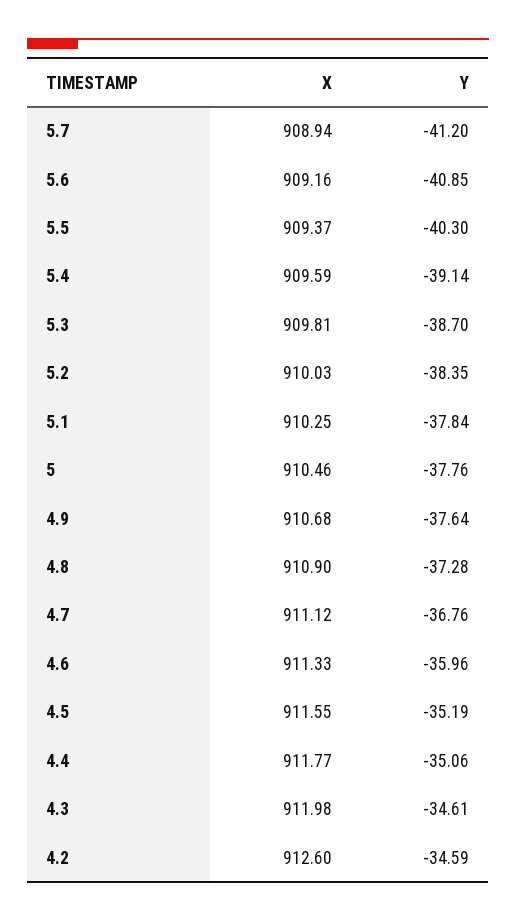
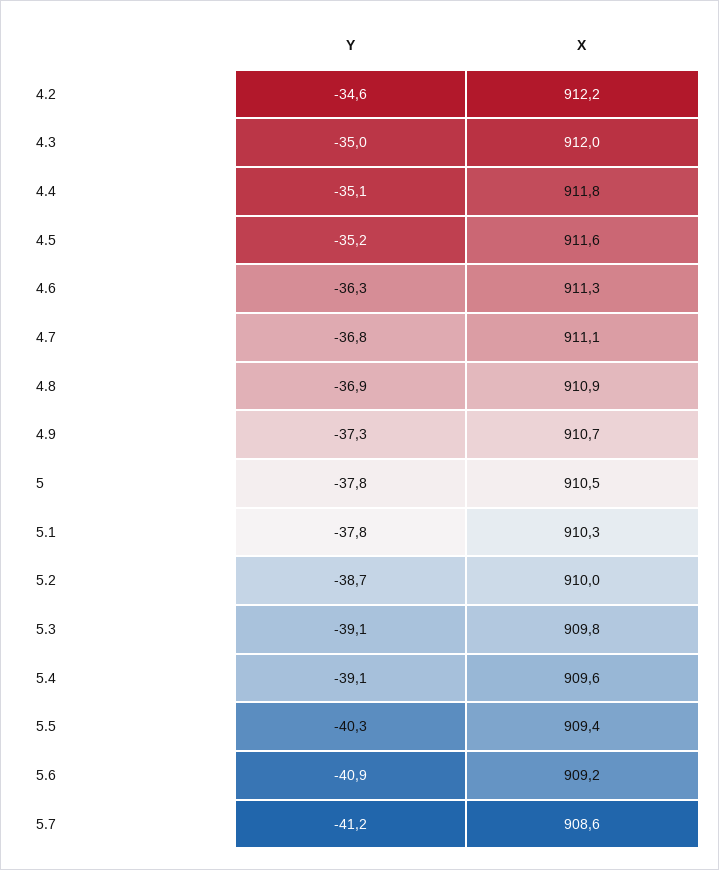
  {
    "X": {
-     "5.7": 908.94,
+     "5.7": 908.6,
      "5.6": 909.16,
      "5.5": 909.37,
      "5.4": 909.59,
      "5.3": 909.81,
      "5.2": 910.03,
      "5.1": 910.25,
      "5": 910.46,
      "4.9": 910.68,
      "4.8": 910.9,
      "4.7": 911.12,
      "4.6": 911.33,
      "4.5": 911.55,
      "4.4": 911.77,
      "4.3": 911.98,
-     "4.2": 912.6
+     "4.2": 912.2
    },
    "Y": {
      "5.7": -41.2,
      "5.6": -40.85,
      "5.5": -40.3,
      "5.4": -39.14,
-     "5.3": -38.7,
+     "5.3": -39.1,
-     "5.2": -38.35,
+     "5.2": -38.7,
      "5.1": -37.84,
      "5": -37.76,
-     "4.9": -37.64,
+     "4.9": -37.3,
-     "4.8": -37.28,
+     "4.8": -36.9,
      "4.7": -36.76,
-     "4.6": -35.96,
+     "4.6": -36.3,
      "4.5": -35.19,
      "4.4": -35.06,
-     "4.3": -34.61,
+     "4.3": -35,
      "4.2": -34.59
    }
  }

